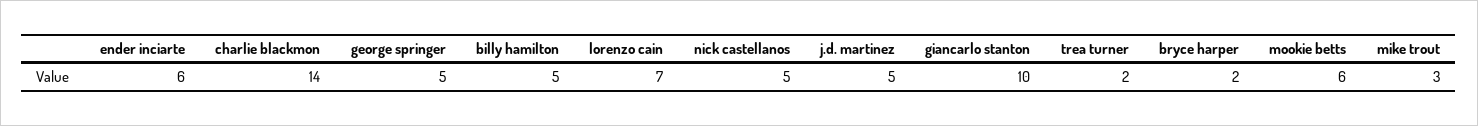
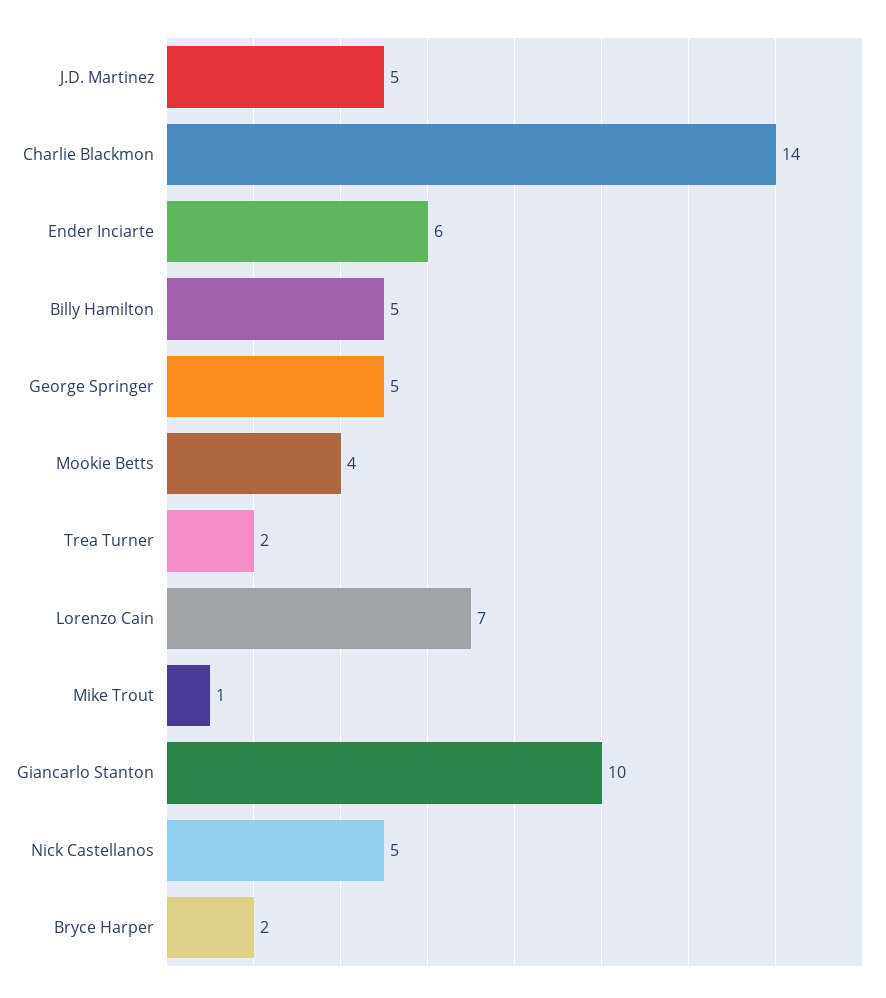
  {
    "ender inciarte": 6,
    "charlie blackmon": 14,
    "george springer": 5,
    "billy hamilton": 5,
    "lorenzo cain": 7,
    "nick castellanos": 5,
    "j.d. martinez": 5,
    "giancarlo stanton": 10,
    "trea turner": 2,
    "bryce harper": 2,
-   "mookie betts": 6,
+   "mookie betts": 4,
-   "mike trout": 3
+   "mike trout": 1
  }

